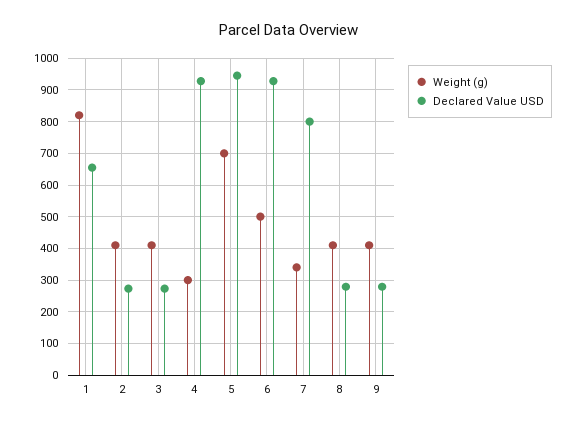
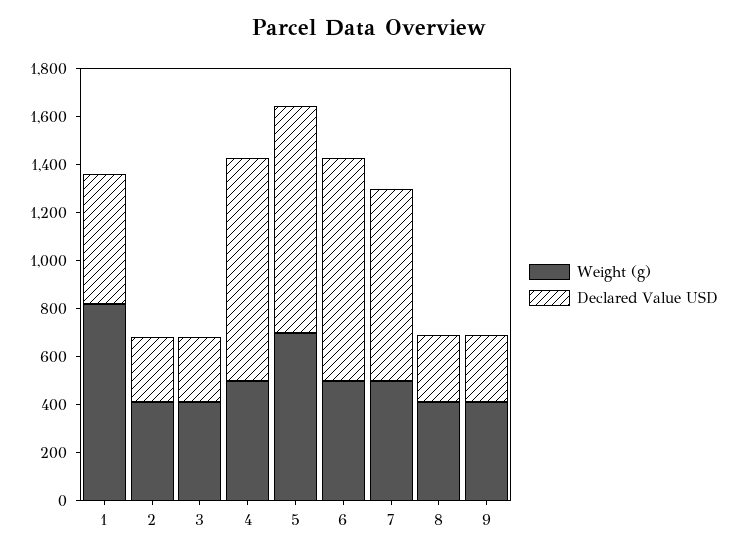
  {
    "Weight (g)": {
      "1": 820,
      "2": 420,
      "3": 420,
-     "4": 300,
+     "4": 500,
      "5": 700,
      "6": 500,
-     "7": 340,
+     "7": 500,
      "8": 420,
      "9": 420
    },
    "Declared Value USD": {
-     "1": 660,
+     "1": 550,
      "2": 280,
      "3": 280,
      "4": 920,
      "5": 940,
      "6": 920,
      "7": 800,
      "8": 280,
      "9": 280
    }
  }

